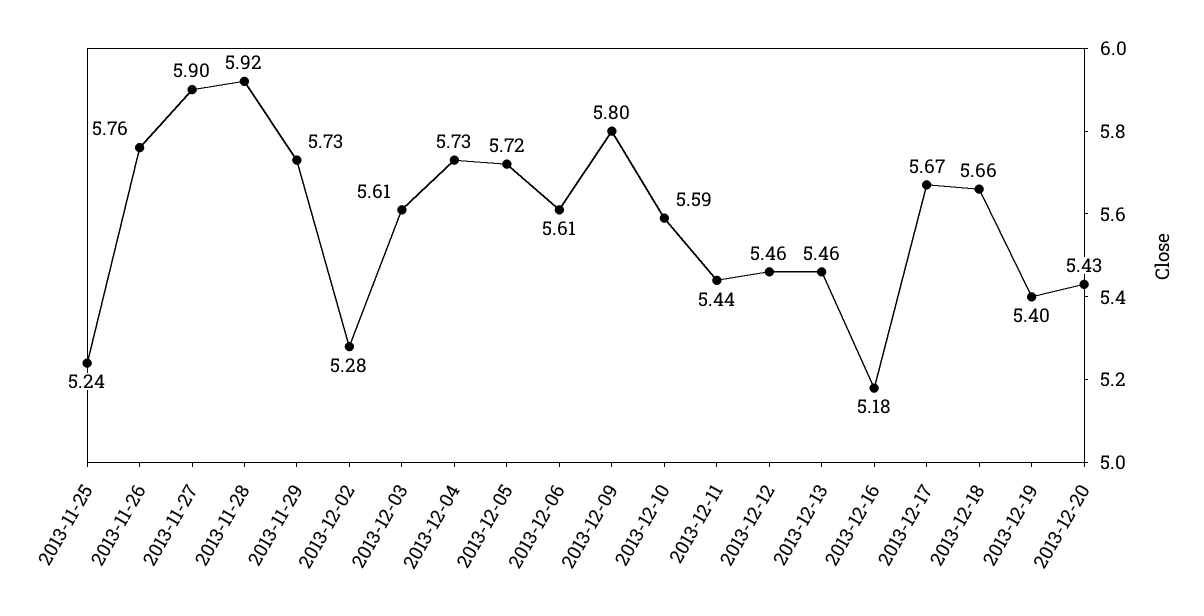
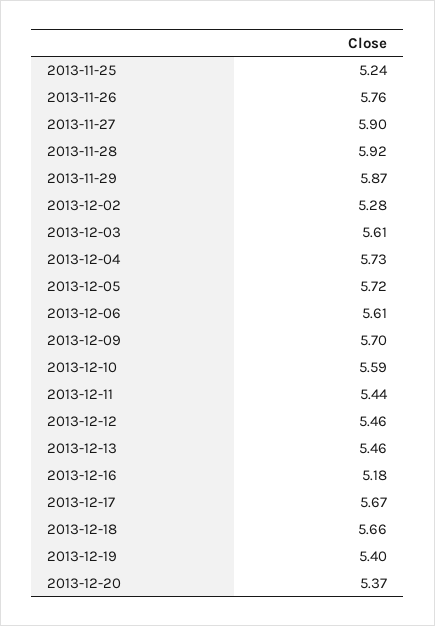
  {
    "2013-11-25": 5.24,
    "2013-11-26": 5.76,
    "2013-11-27": 5.9,
    "2013-11-28": 5.92,
-   "2013-11-29": 5.73,
+   "2013-11-29": 5.87,
    "2013-12-02": 5.28,
    "2013-12-03": 5.61,
    "2013-12-04": 5.73,
    "2013-12-05": 5.72,
    "2013-12-06": 5.61,
-   "2013-12-09": 5.8,
+   "2013-12-09": 5.7,
    "2013-12-10": 5.59,
    "2013-12-11": 5.44,
    "2013-12-12": 5.46,
    "2013-12-13": 5.46,
    "2013-12-16": 5.18,
    "2013-12-17": 5.67,
    "2013-12-18": 5.66,
    "2013-12-19": 5.4,
-   "2013-12-20": 5.43
+   "2013-12-20": 5.37
  }

